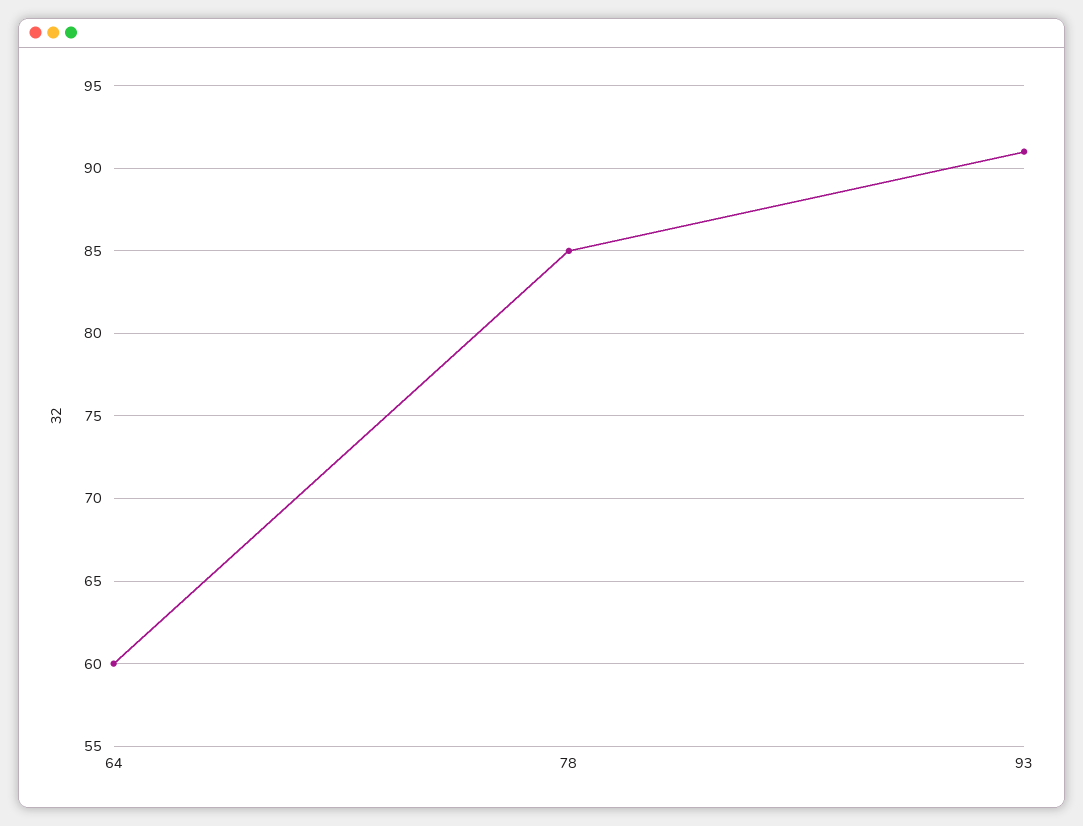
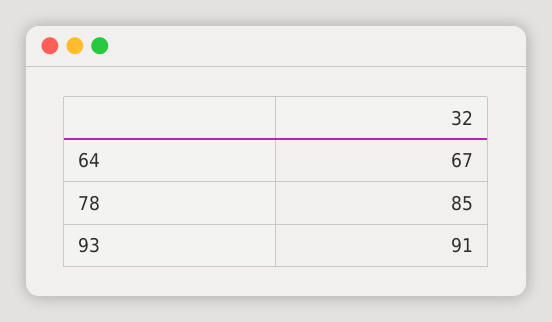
  {
-   "64": 60,
+   "64": 67,
    "78": 85,
    "93": 91
  }

